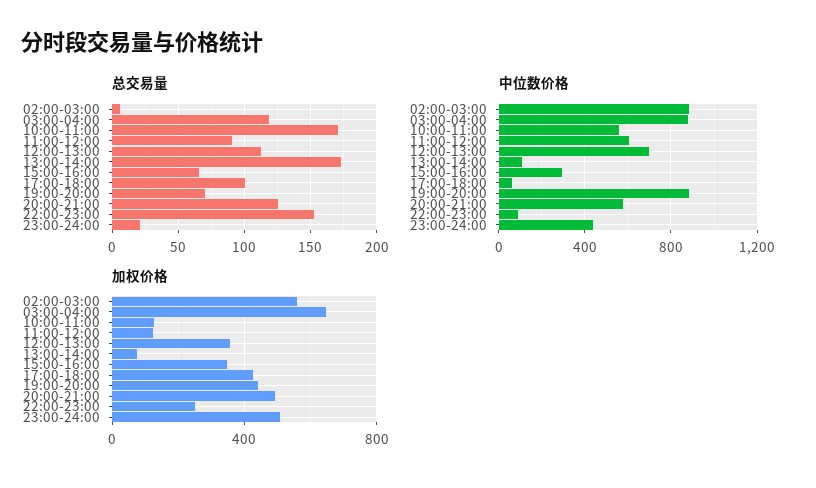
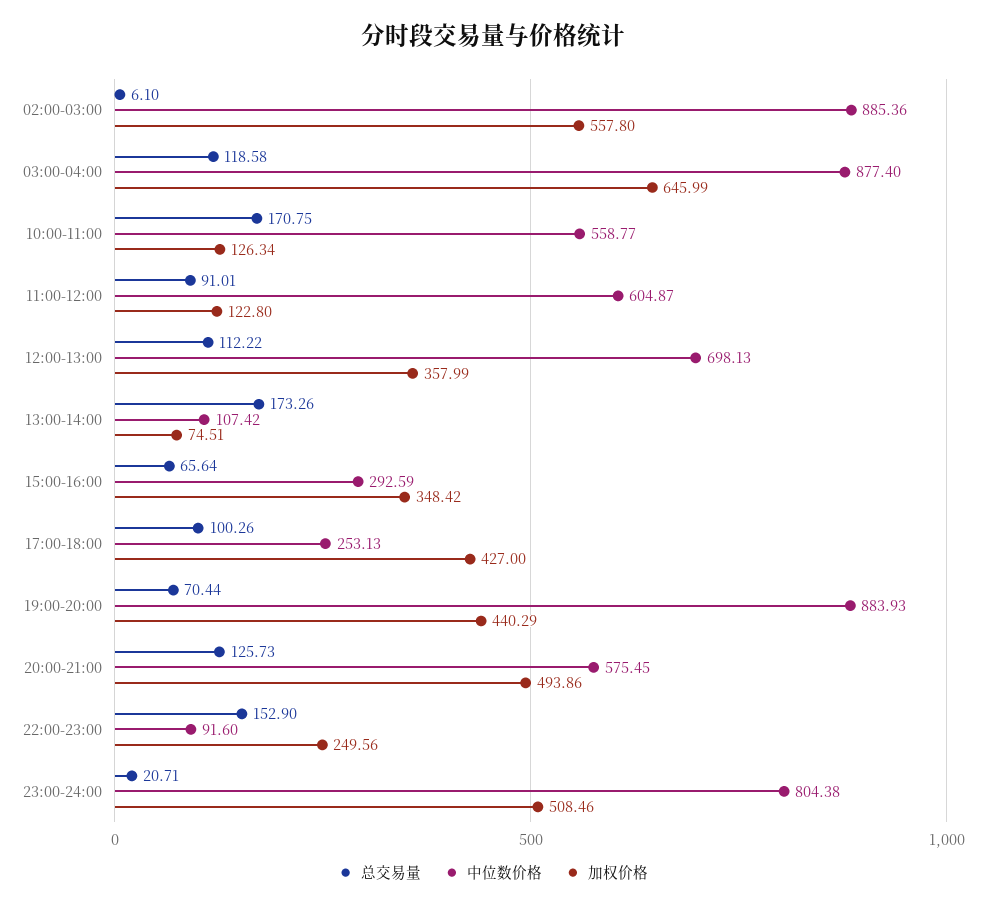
  {
    "总交易量": {
      "02:00-03:00": 6.1,
      "03:00-04:00": 118.58,
      "10:00-11:00": 170.75,
      "11:00-12:00": 91.01,
      "12:00-13:00": 112.22,
      "13:00-14:00": 173.26,
      "15:00-16:00": 65.64,
      "17:00-18:00": 100.26,
      "19:00-20:00": 70.44,
      "20:00-21:00": 125.73,
      "22:00-23:00": 152.9,
      "23:00-24:00": 20.71
    },
    "中位数价格": {
      "02:00-03:00": 885.36,
      "03:00-04:00": 877.4,
      "10:00-11:00": 558.77,
      "11:00-12:00": 604.87,
      "12:00-13:00": 698.13,
      "13:00-14:00": 107.42,
      "15:00-16:00": 292.59,
-     "17:00-18:00": 50,
+     "17:00-18:00": 253.13,
      "19:00-20:00": 883.93,
      "20:00-21:00": 575.45,
      "22:00-23:00": 91.6,
-     "23:00-24:00": 450
+     "23:00-24:00": 804.38
    },
    "加权价格": {
      "02:00-03:00": 557.8,
      "03:00-04:00": 645.99,
      "10:00-11:00": 126.34,
      "11:00-12:00": 122.8,
      "12:00-13:00": 357.99,
      "13:00-14:00": 74.51,
      "15:00-16:00": 348.42,
      "17:00-18:00": 427,
      "19:00-20:00": 440.29,
      "20:00-21:00": 493.86,
      "22:00-23:00": 249.56,
      "23:00-24:00": 508.46
    }
  }

